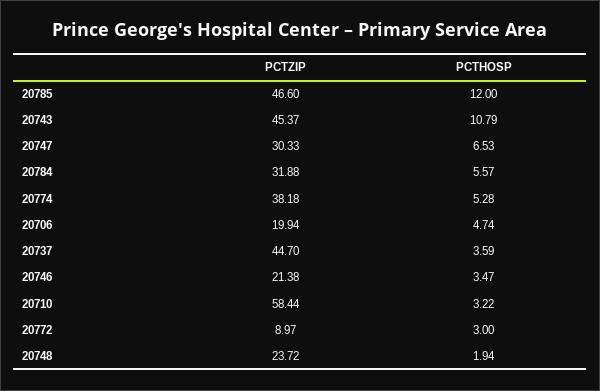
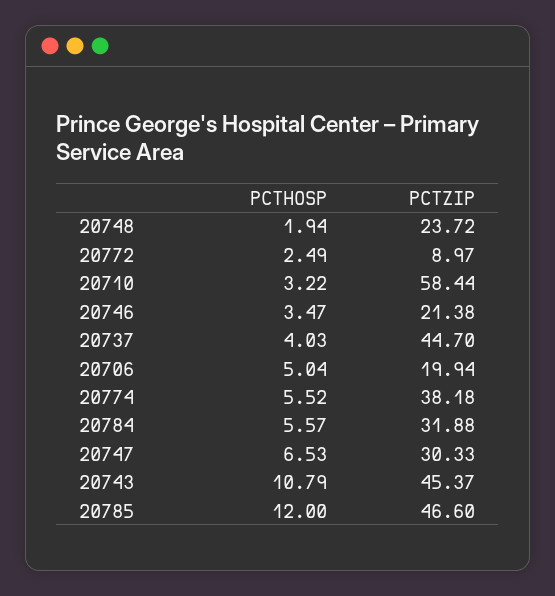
  {
    "PCTZIP": {
      "20785": 46.6,
      "20743": 45.37,
      "20747": 30.33,
      "20784": 31.88,
      "20774": 38.18,
      "20706": 19.94,
      "20737": 44.7,
      "20746": 21.38,
      "20710": 58.44,
      "20772": 8.97,
      "20748": 23.72
    },
    "PCTHOSP": {
      "20785": 12,
      "20743": 10.79,
      "20747": 6.53,
      "20784": 5.57,
-     "20774": 5.28,
+     "20774": 5.52,
-     "20706": 4.74,
+     "20706": 5.04,
-     "20737": 3.59,
+     "20737": 4.03,
      "20746": 3.47,
      "20710": 3.22,
-     "20772": 3,
+     "20772": 2.49,
      "20748": 1.94
    }
  }

